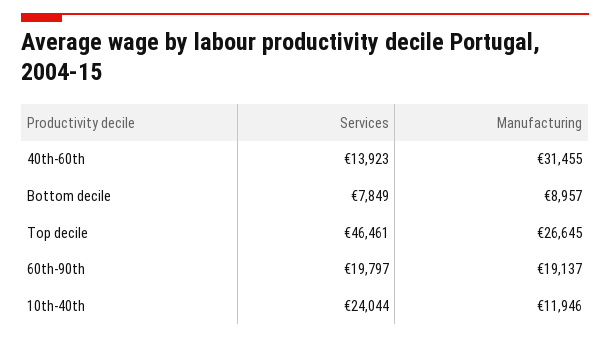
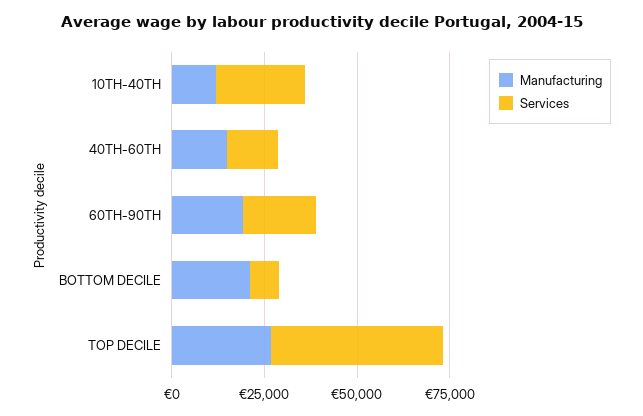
  {
    "Services": {
      "40th-60th": 13923,
      "Bottom decile": 7849,
      "Top decile": 46461,
      "60th-90th": 19797,
      "10th-40th": 24044
    },
    "Manufacturing": {
-     "40th-60th": 31455,
+     "40th-60th": 15000,
-     "Bottom decile": 8957,
+     "Bottom decile": 20000,
      "Top decile": 26645,
      "60th-90th": 19137,
      "10th-40th": 11946
    }
  }

